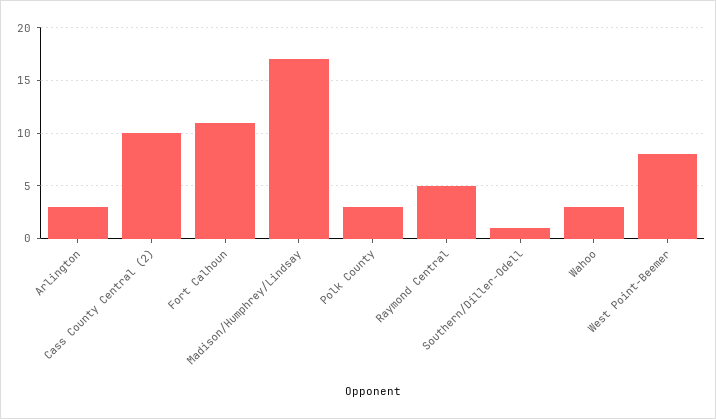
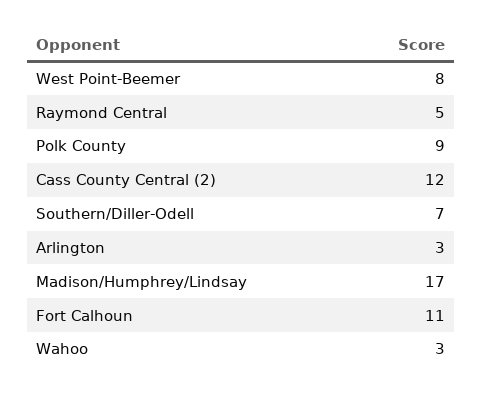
  {
    "Arlington": 3,
-   "Cass County Central (2)": 10,
+   "Cass County Central (2)": 12,
    "Fort Calhoun": 11,
    "Madison/Humphrey/Lindsay": 17,
-   "Polk County": 3,
+   "Polk County": 9,
    "Raymond Central": 5,
-   "Southern/Diller-Odell": 1,
+   "Southern/Diller-Odell": 7,
    "Wahoo": 3,
    "West Point-Beemer": 8
  }

